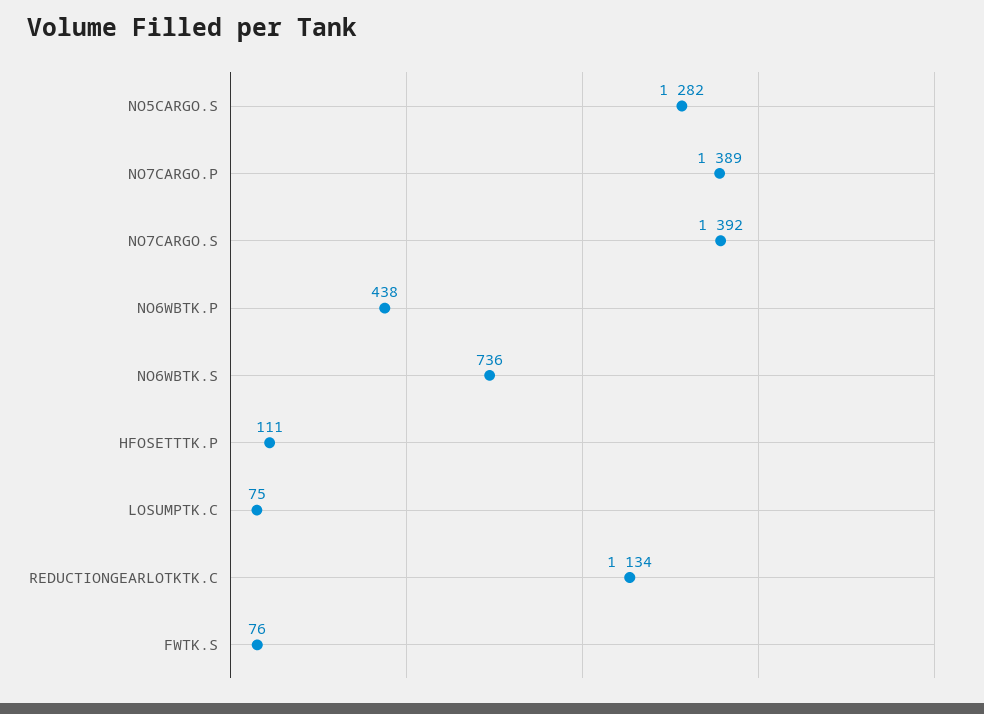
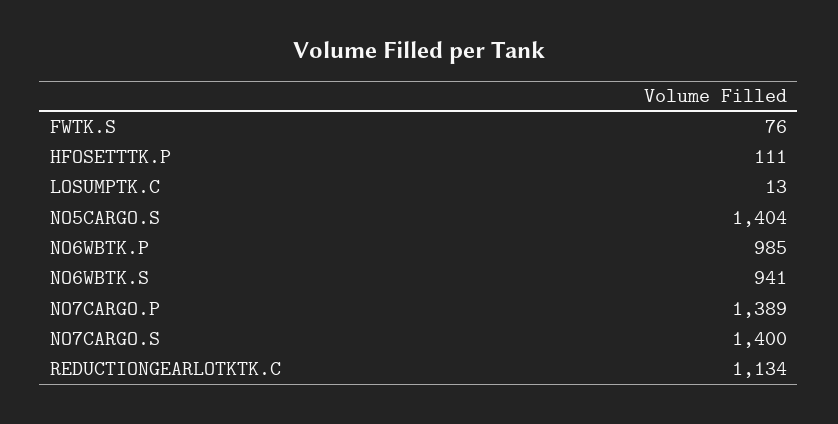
  {
-   "NO5CARGO.S": 1282,
+   "NO5CARGO.S": 1404,
    "NO7CARGO.P": 1389,
-   "NO7CARGO.S": 1392,
+   "NO7CARGO.S": 1400,
-   "NO6WBTK.P": 438,
+   "NO6WBTK.P": 985,
-   "NO6WBTK.S": 736,
+   "NO6WBTK.S": 941,
    "HFOSETTTK.P": 111,
-   "LOSUMPTK.C": 75,
+   "LOSUMPTK.C": 13,
    "REDUCTIONGEARLOTKTK.C": 1134,
    "FWTK.S": 76
  }

